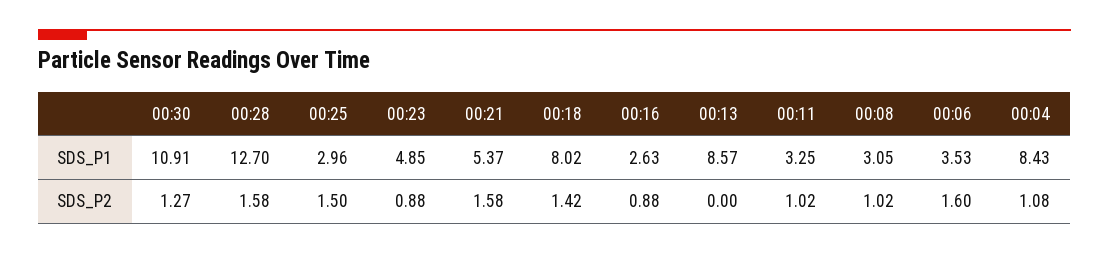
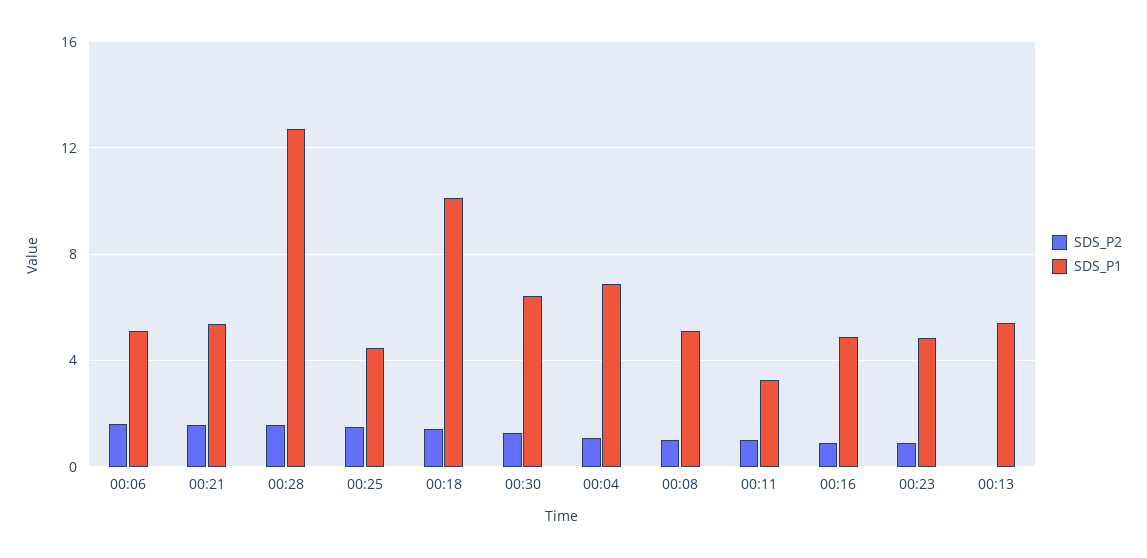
  {
    "SDS_P1": {
-     "00:30": 10.91,
+     "00:30": 6.5,
      "00:28": 12.7,
-     "00:25": 2.96,
+     "00:25": 4.5,
      "00:23": 4.85,
      "00:21": 5.37,
-     "00:18": 8.02,
+     "00:18": 10,
-     "00:16": 2.63,
+     "00:16": 5,
-     "00:13": 8.57,
+     "00:13": 5.5,
      "00:11": 3.25,
-     "00:08": 3.05,
+     "00:08": 5,
-     "00:06": 3.53,
+     "00:06": 5,
-     "00:04": 8.43
+     "00:04": 7
    },
    "SDS_P2": {
      "00:30": 1.27,
      "00:28": 1.58,
      "00:25": 1.5,
      "00:23": 0.88,
      "00:21": 1.58,
      "00:18": 1.42,
      "00:16": 0.88,
      "00:13": 0,
      "00:11": 1.02,
      "00:08": 1.02,
      "00:06": 1.6,
      "00:04": 1.08
    }
  }

